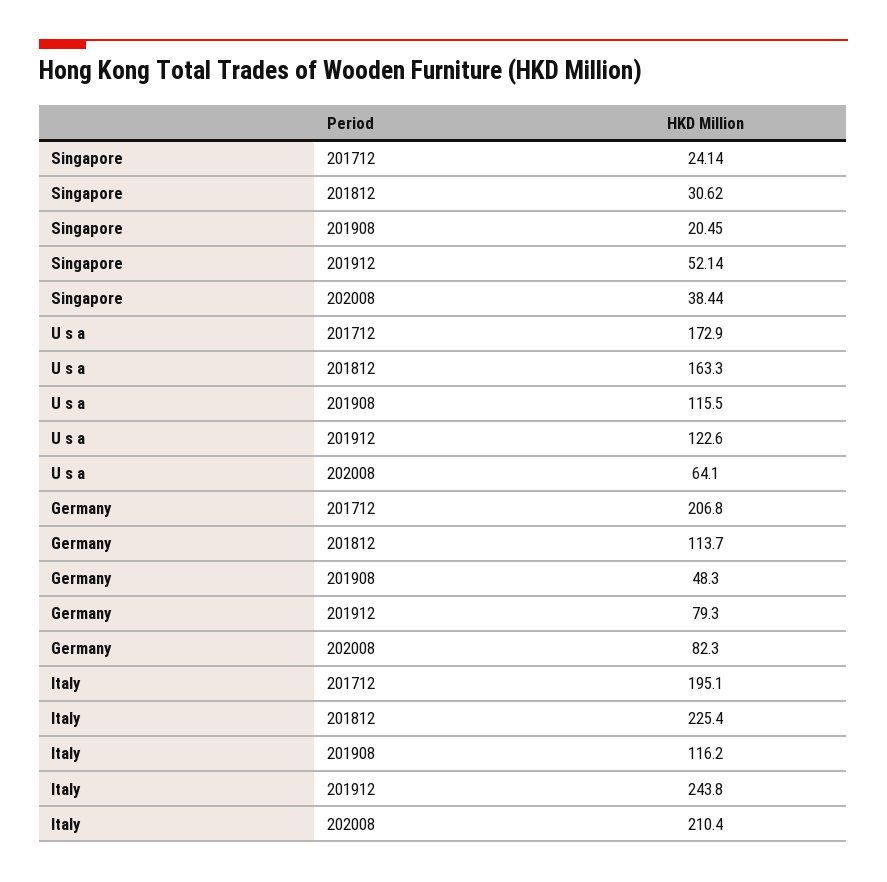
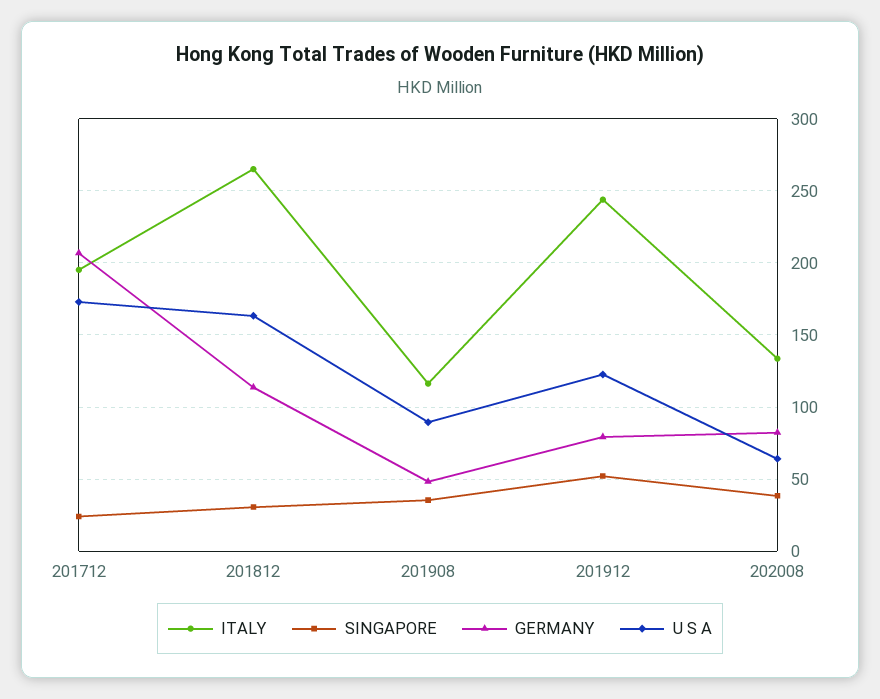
  {
    "Singapore": {
      "201712": 24.14,
      "201812": 30.62,
-     "201908": 20.45,
+     "201908": 35,
      "201912": 52.14,
      "202008": 38.44
    },
    "U s a": {
      "201712": 172.9,
      "201812": 163.3,
-     "201908": 115.5,
+     "201908": 90,
      "201912": 122.6,
      "202008": 64.1
    },
    "Germany": {
      "201712": 206.8,
      "201812": 113.7,
      "201908": 48.3,
      "201912": 79.3,
      "202008": 82.3
    },
    "Italy": {
      "201712": 195.1,
-     "201812": 225.4,
+     "201812": 265,
      "201908": 116.2,
      "201912": 243.8,
-     "202008": 210.4
+     "202008": 135
    }
  }

